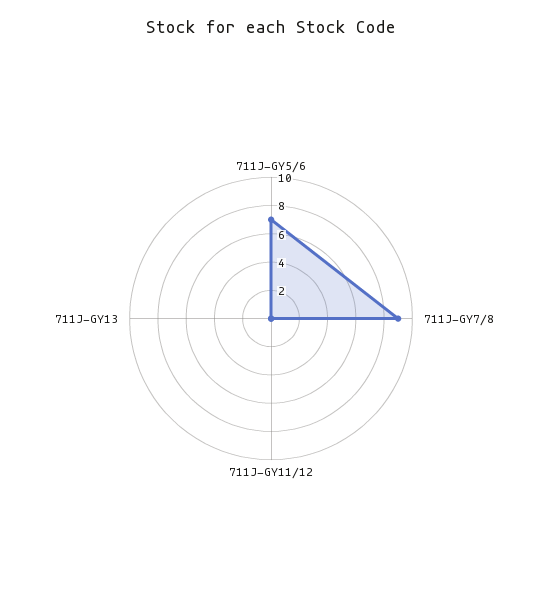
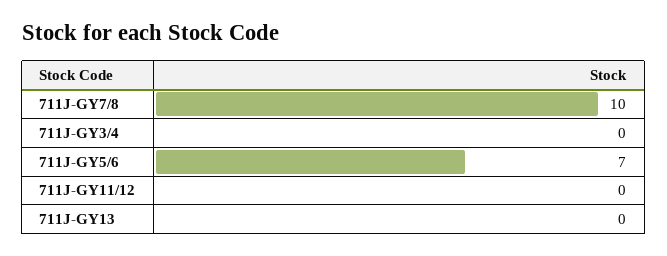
  {
    "711J-GY5/6": 7,
-   "711J-GY7/8": 9,
+   "711J-GY7/8": 10,
    "711J-GY11/12": 0,
-   "711J-GY13": 0
+   "711J-GY13": 0,
+   "711J-GY3/4": 0
  }

